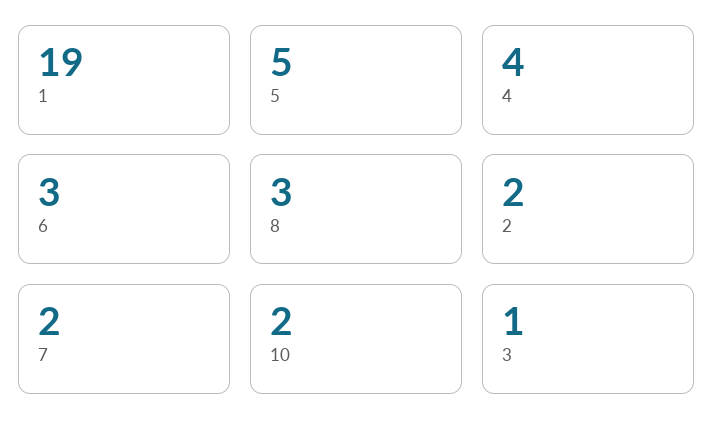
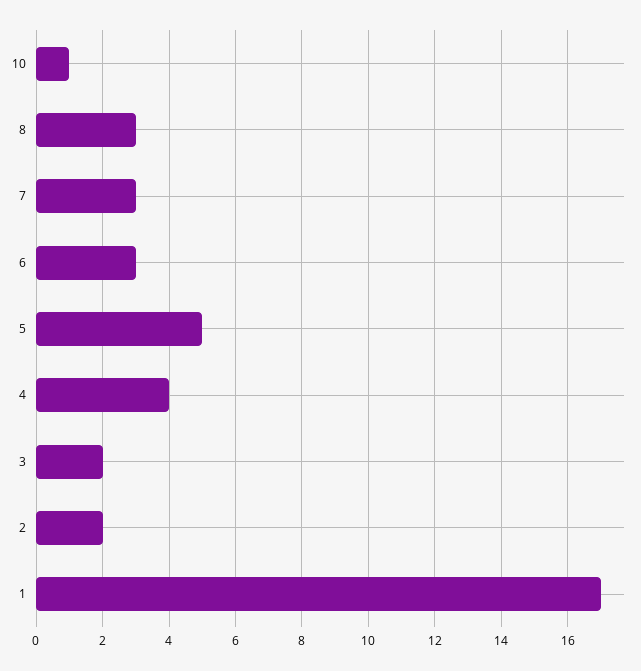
  {
-   "1": 19,
+   "1": 17,
    "5": 5,
    "4": 4,
    "6": 3,
    "8": 3,
    "2": 2,
-   "7": 2,
+   "7": 3,
-   "10": 2,
+   "10": 1,
-   "3": 1
+   "3": 2
  }

